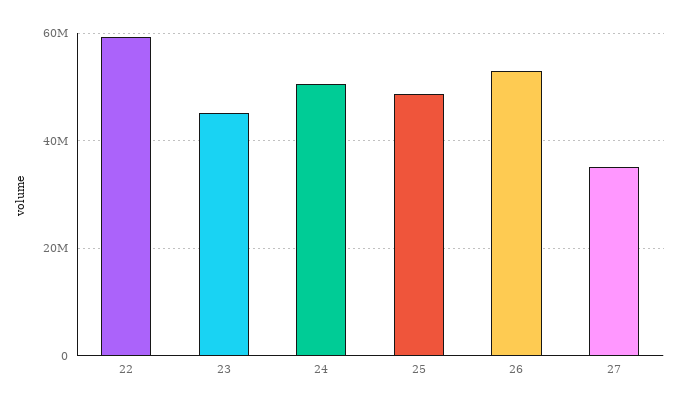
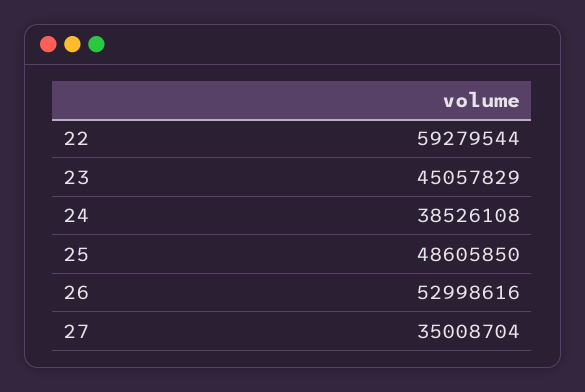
  {
    "22": 59279544,
    "23": 45057829,
-   "24": 50000000,
+   "24": 38526108,
    "25": 48605850,
    "26": 52998616,
    "27": 35008704
  }

